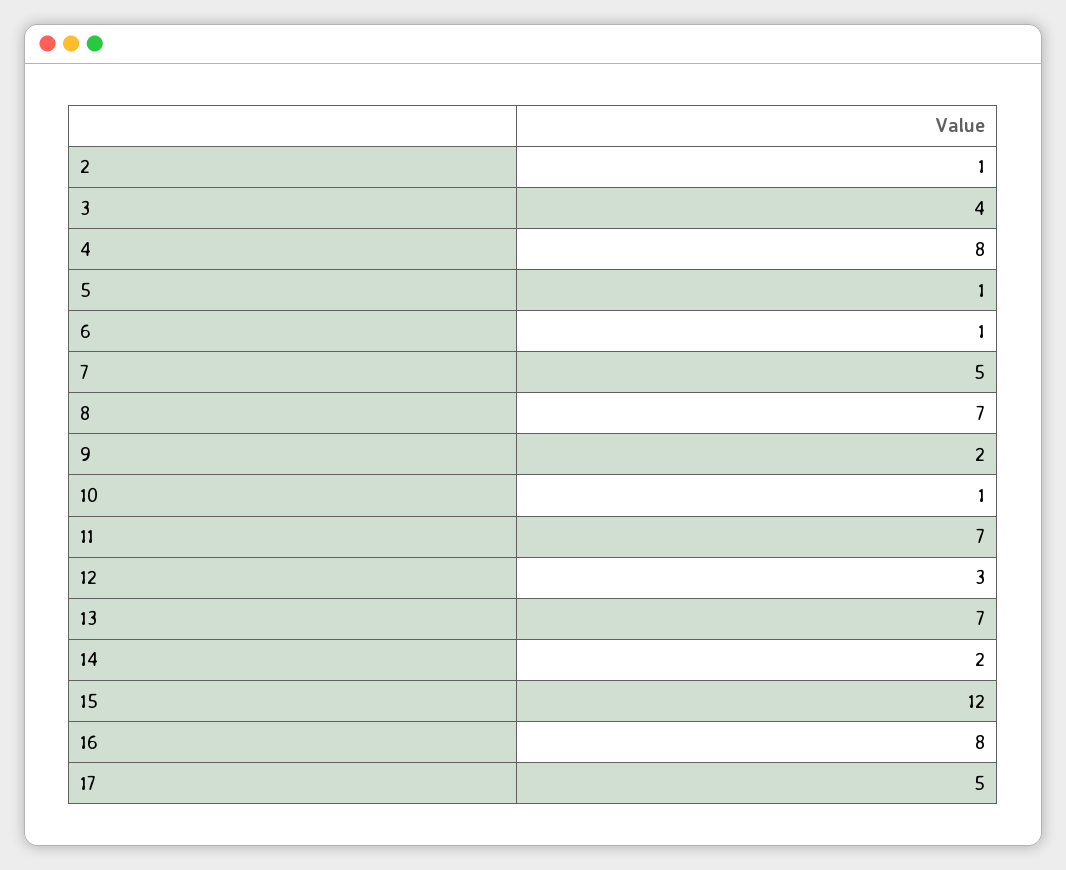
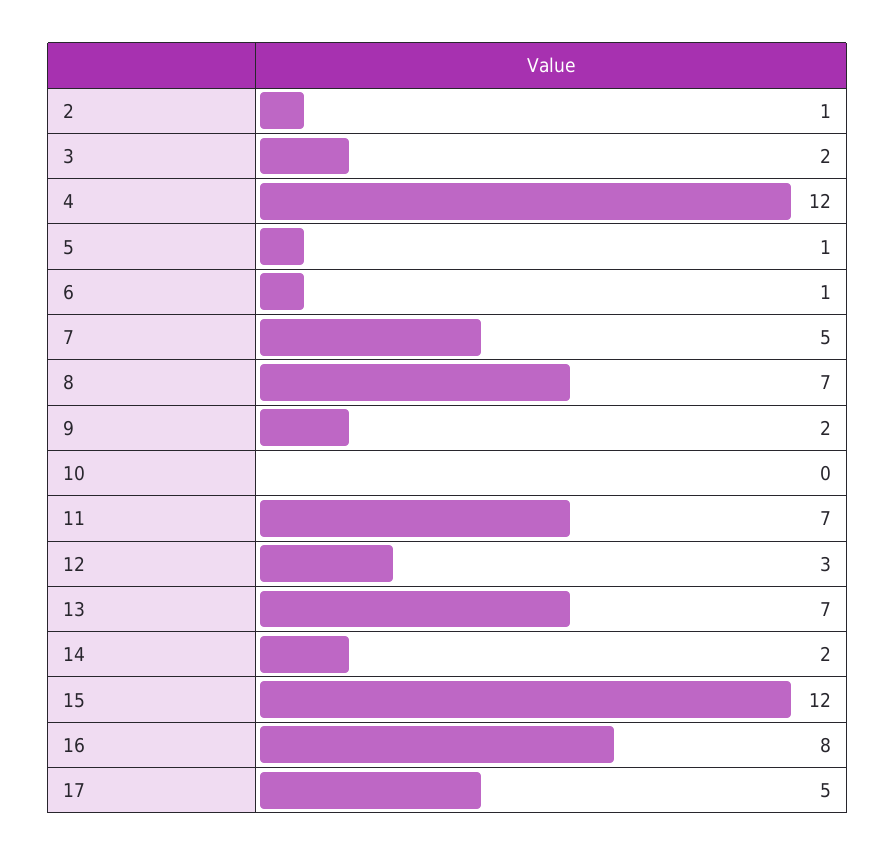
  {
    "2": 1,
-   "3": 4,
+   "3": 2,
-   "4": 8,
+   "4": 12,
    "5": 1,
    "6": 1,
    "7": 5,
    "8": 7,
    "9": 2,
-   "10": 1,
+   "10": 0,
    "11": 7,
    "12": 3,
    "13": 7,
    "14": 2,
    "15": 12,
    "16": 8,
    "17": 5
  }

